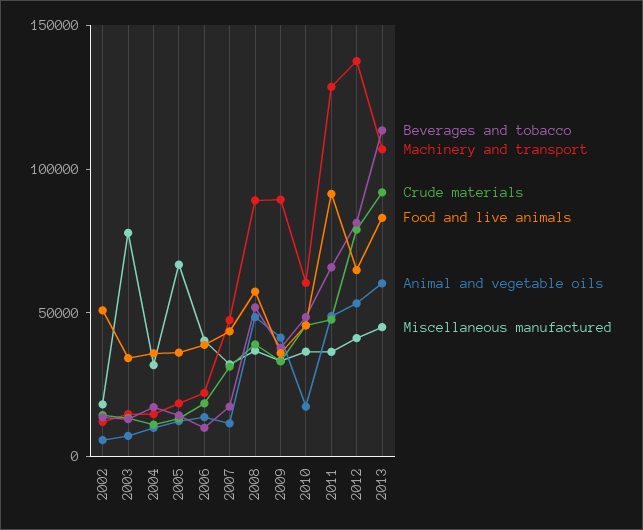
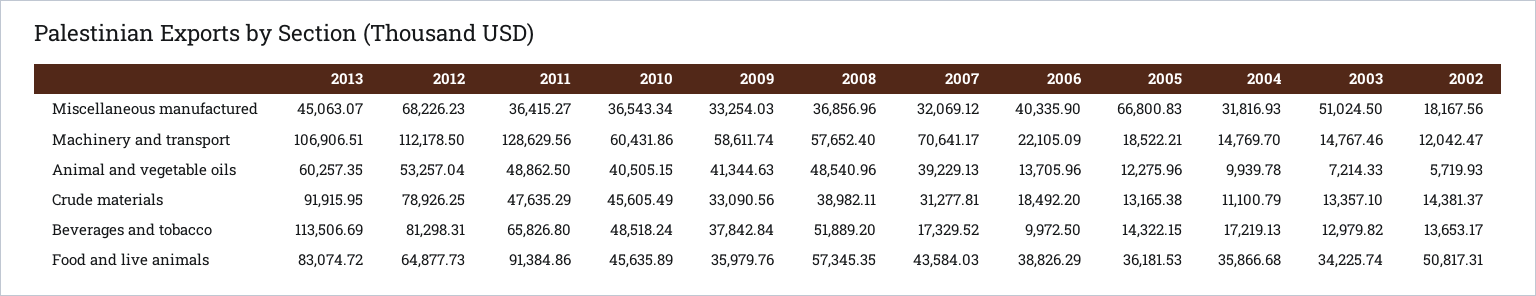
  {
    "Beverages and tobacco": {
      "2002": 13653.17,
      "2003": 12979.82,
      "2004": 17219.13,
      "2005": 14322.15,
      "2006": 9972.5,
      "2007": 17329.52,
      "2008": 51889.2,
      "2009": 37842.84,
      "2010": 48518.24,
      "2011": 65826.8,
      "2012": 81298.31,
      "2013": 113506.69
    },
    "Machinery and transport": {
      "2002": 12042.47,
      "2003": 14767.46,
      "2004": 14769.7,
      "2005": 18522.21,
      "2006": 22105.09,
-     "2007": 50000,
+     "2007": 70641.17,
-     "2008": 90000,
+     "2008": 57652.4,
-     "2009": 90000,
+     "2009": 58611.74,
      "2010": 60431.86,
      "2011": 128629.56,
-     "2012": 140000,
+     "2012": 112178.5,
      "2013": 106906.51
    },
    "Crude materials": {
      "2002": 14381.37,
      "2003": 13357.1,
      "2004": 11100.79,
      "2005": 13165.38,
      "2006": 18492.2,
      "2007": 31277.81,
      "2008": 38982.11,
      "2009": 33090.56,
      "2010": 45605.49,
      "2011": 47635.29,
      "2012": 78926.25,
      "2013": 91915.95
    },
    "Food and live animals": {
      "2002": 50817.31,
      "2003": 34225.74,
      "2004": 35866.68,
      "2005": 36181.53,
      "2006": 38826.29,
      "2007": 43584.03,
      "2008": 57345.35,
      "2009": 35979.76,
      "2010": 45635.89,
      "2011": 91384.86,
      "2012": 64877.73,
      "2013": 83074.72
    },
    "Animal and vegetable oils": {
      "2002": 5719.93,
      "2003": 7214.33,
      "2004": 9939.78,
      "2005": 12275.96,
      "2006": 13705.96,
-     "2007": 10000,
+     "2007": 39229.13,
      "2008": 48540.96,
      "2009": 41344.63,
-     "2010": 20000,
+     "2010": 40505.15,
      "2011": 48862.5,
      "2012": 53257.04,
      "2013": 60257.35
    },
    "Miscellaneous manufactured": {
      "2002": 18167.56,
-     "2003": 80000,
+     "2003": 51024.5,
      "2004": 31816.93,
      "2005": 66800.83,
      "2006": 40335.9,
      "2007": 32069.12,
      "2008": 36856.96,
      "2009": 33254.03,
      "2010": 36543.34,
      "2011": 36415.27,
-     "2012": 40000,
+     "2012": 68226.23,
      "2013": 45063.07
    }
  }

